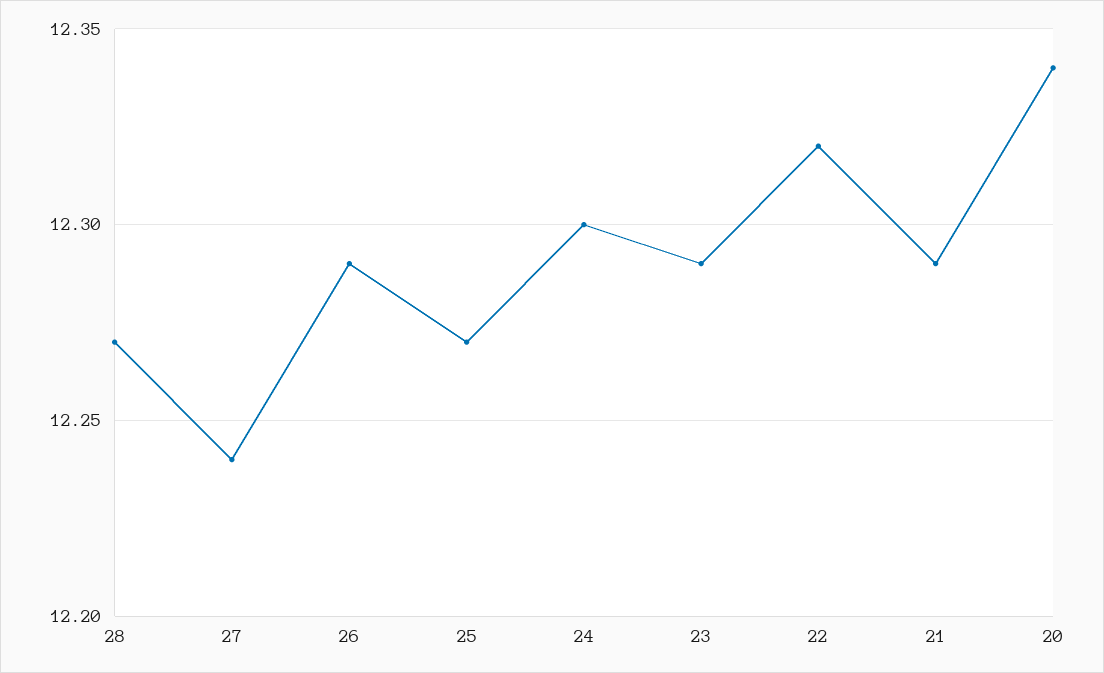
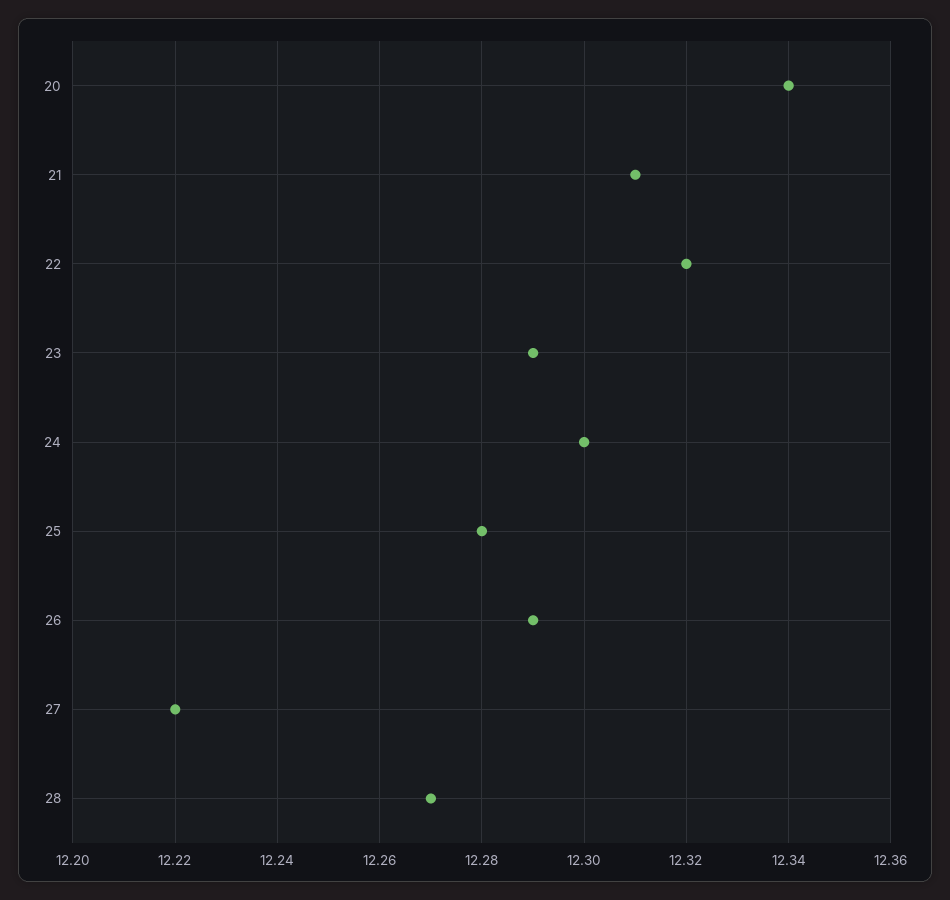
  {
    "28": 12.27,
-   "27": 12.24,
+   "27": 12.22,
    "26": 12.29,
-   "25": 12.27,
+   "25": 12.28,
    "24": 12.3,
    "23": 12.29,
    "22": 12.32,
-   "21": 12.29,
+   "21": 12.31,
    "20": 12.34
  }

